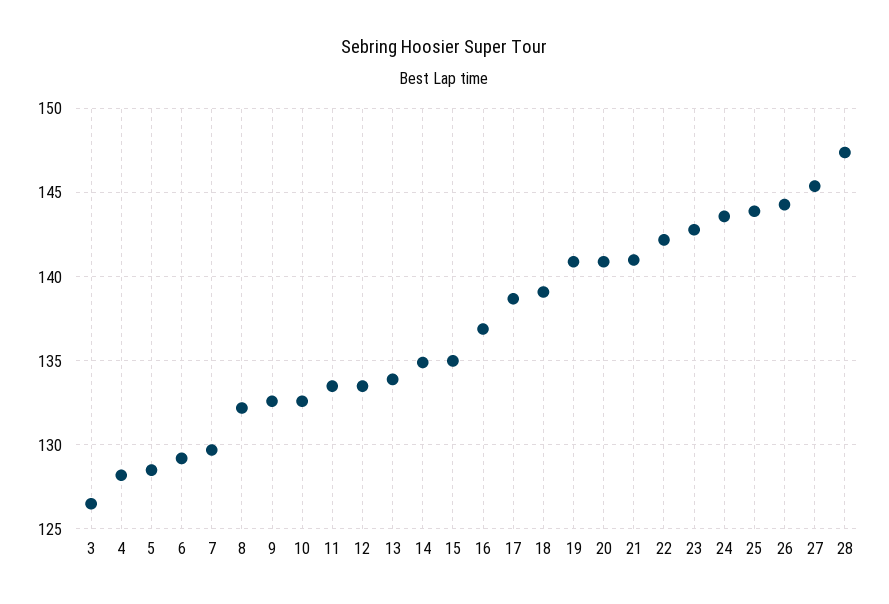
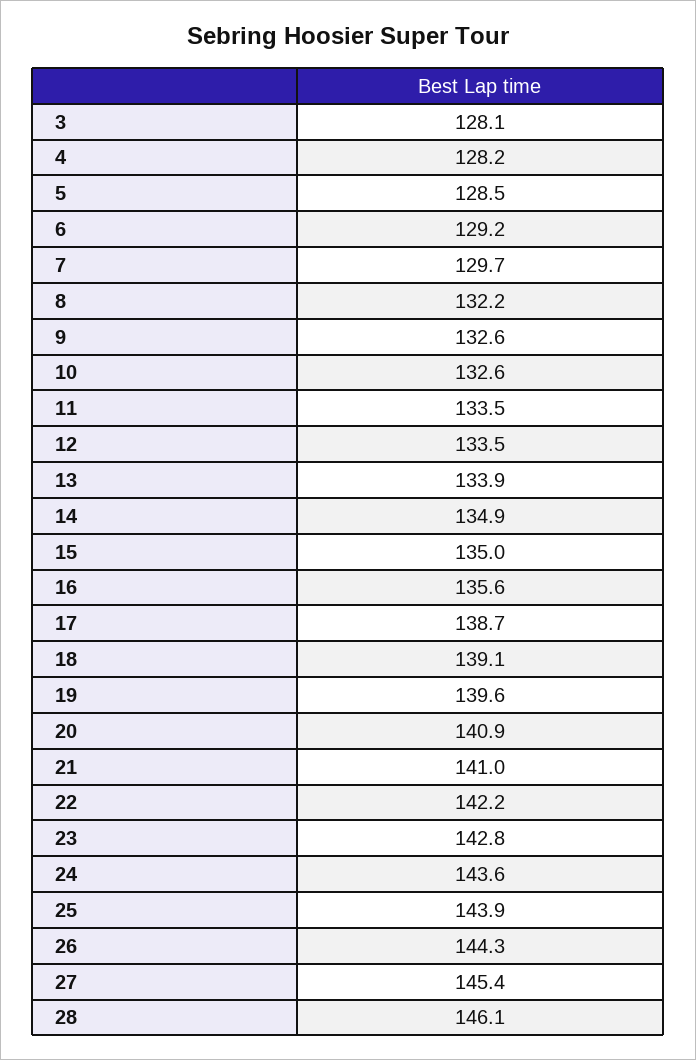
  {
-   "3": 126.5,
+   "3": 128.1,
    "4": 128.2,
    "5": 128.5,
    "6": 129.2,
    "7": 129.7,
    "8": 132.2,
    "9": 132.6,
    "10": 132.6,
    "11": 133.5,
    "12": 133.5,
    "13": 133.9,
    "14": 134.9,
    "15": 135,
-   "16": 137,
+   "16": 135.6,
    "17": 138.7,
    "18": 139.1,
-   "19": 141,
+   "19": 139.6,
    "20": 140.9,
    "21": 141,
    "22": 142.2,
    "23": 142.8,
    "24": 143.6,
    "25": 143.9,
    "26": 144.3,
    "27": 145.4,
-   "28": 147.5
+   "28": 146.1
  }

